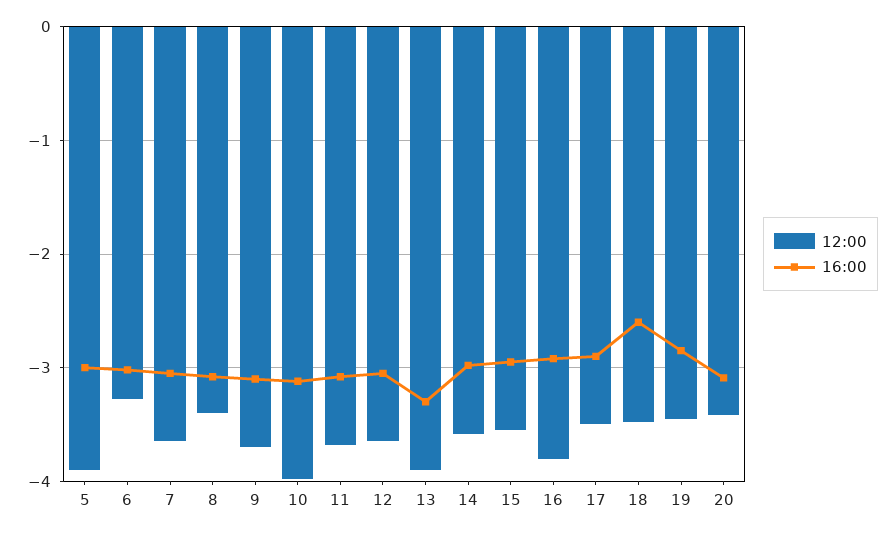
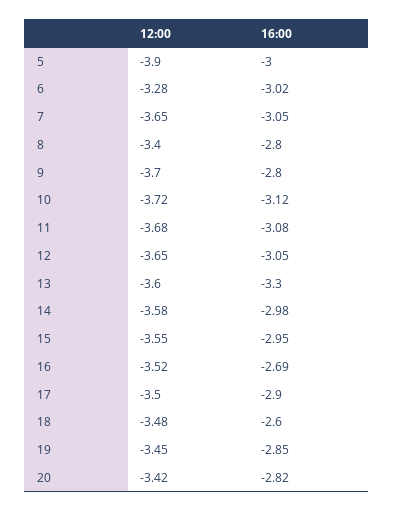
  {
    "12:00": {
      "5": -3.9,
      "6": -3.28,
      "7": -3.65,
      "8": -3.4,
      "9": -3.7,
-     "10": -4,
+     "10": -3.72,
      "11": -3.68,
      "12": -3.65,
-     "13": -3.9,
+     "13": -3.6,
      "14": -3.58,
      "15": -3.55,
-     "16": -3.8,
+     "16": -3.52,
      "17": -3.5,
      "18": -3.48,
      "19": -3.45,
      "20": -3.42
    },
    "16:00": {
      "5": -3,
      "6": -3.02,
      "7": -3.05,
-     "8": -3.1,
+     "8": -2.8,
-     "9": -3.1,
+     "9": -2.8,
      "10": -3.12,
      "11": -3.08,
      "12": -3.05,
      "13": -3.3,
      "14": -2.98,
      "15": -2.95,
-     "16": -2.9,
+     "16": -2.69,
      "17": -2.9,
      "18": -2.6,
      "19": -2.85,
-     "20": -3.1
+     "20": -2.82
    }
  }

